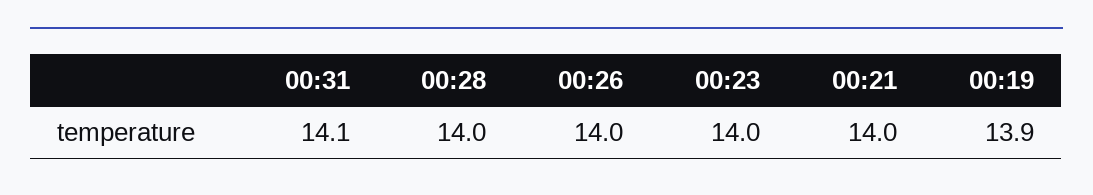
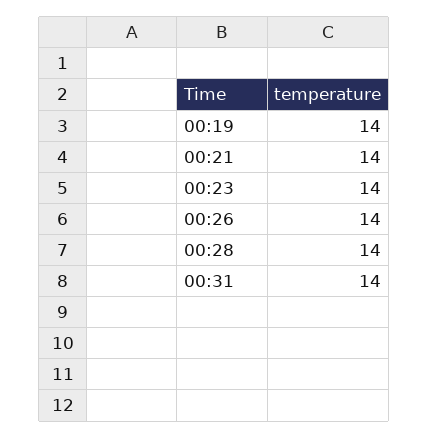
  {
-   "00:31": 14.1,
+   "00:31": 14,
    "00:28": 14,
    "00:26": 14,
    "00:23": 14,
    "00:21": 14,
-   "00:19": 13.9
+   "00:19": 14
  }

